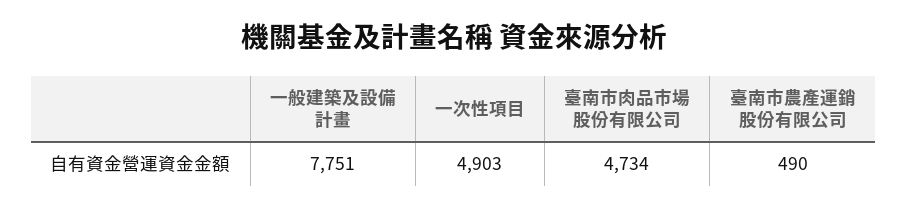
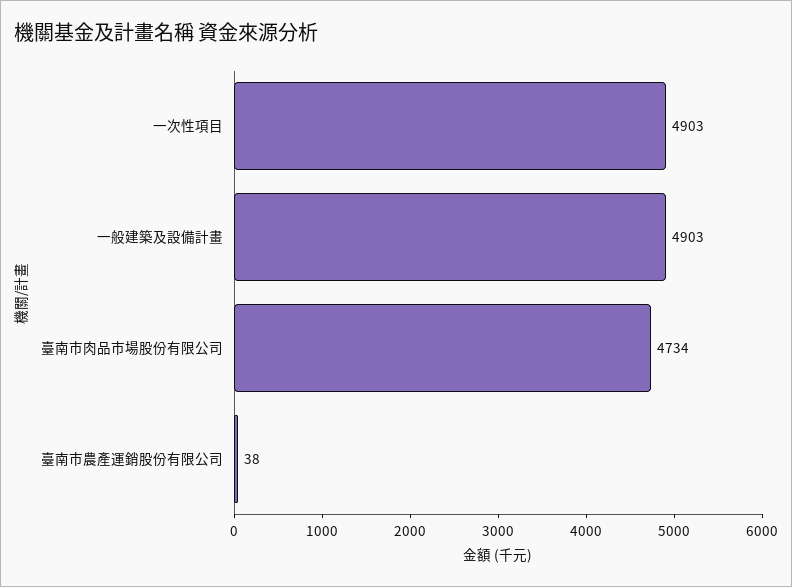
  {
-   "一般建築及設備計畫": 7751,
+   "一般建築及設備計畫": 4903,
    "一次性項目": 4903,
    "臺南市肉品市場股份有限公司": 4734,
-   "臺南市農產運銷股份有限公司": 490
+   "臺南市農產運銷股份有限公司": 38
  }

